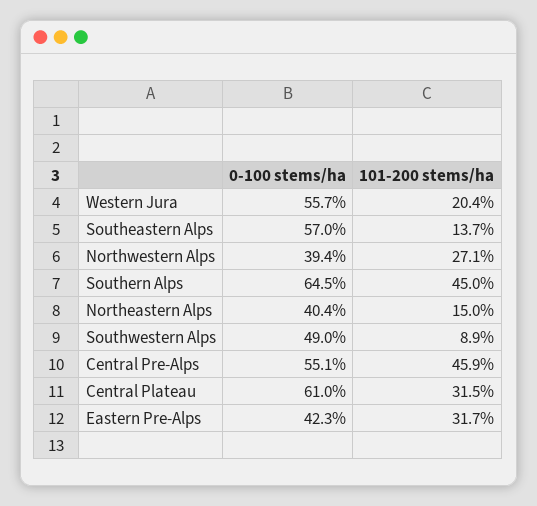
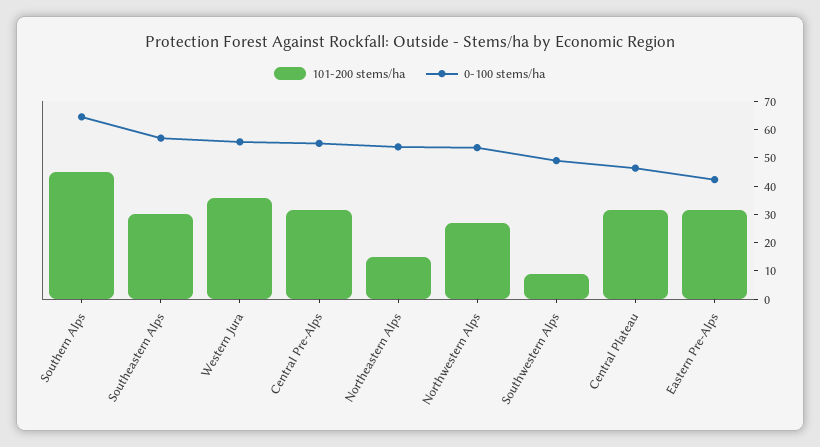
  {
    "0-100 stems/ha": {
      "Western Jura": 55.7,
      "Southeastern Alps": 57,
-     "Northwestern Alps": 39.4,
+     "Northwestern Alps": 55,
      "Southern Alps": 64.5,
-     "Northeastern Alps": 40.4,
+     "Northeastern Alps": 55,
      "Southwestern Alps": 49,
      "Central Pre-Alps": 55.1,
-     "Central Plateau": 61,
+     "Central Plateau": 45,
      "Eastern Pre-Alps": 42.3
    },
    "101-200 stems/ha": {
-     "Western Jura": 20.4,
+     "Western Jura": 35,
-     "Southeastern Alps": 13.7,
+     "Southeastern Alps": 30,
      "Northwestern Alps": 27.1,
      "Southern Alps": 45,
      "Northeastern Alps": 15,
      "Southwestern Alps": 8.9,
-     "Central Pre-Alps": 45.9,
+     "Central Pre-Alps": 30,
      "Central Plateau": 31.5,
      "Eastern Pre-Alps": 31.7
    }
  }

